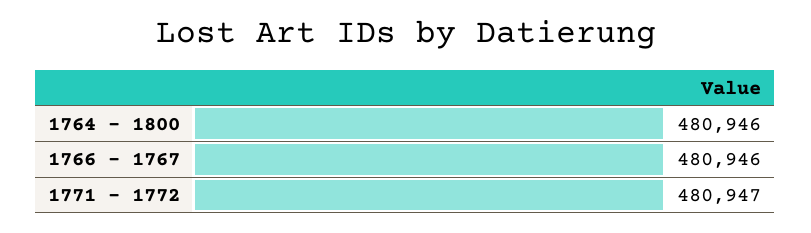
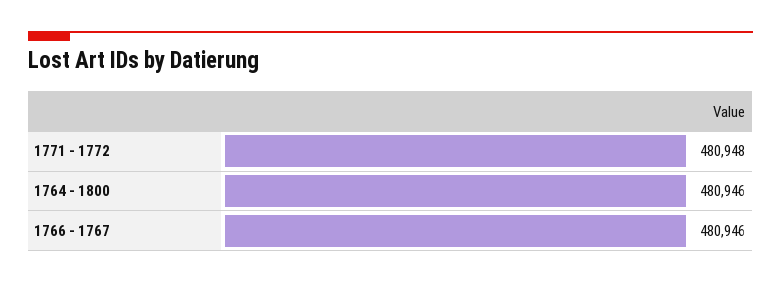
  {
    "1764 - 1800": 480946,
    "1766 - 1767": 480946,
-   "1771 - 1772": 480947
+   "1771 - 1772": 480948
  }

